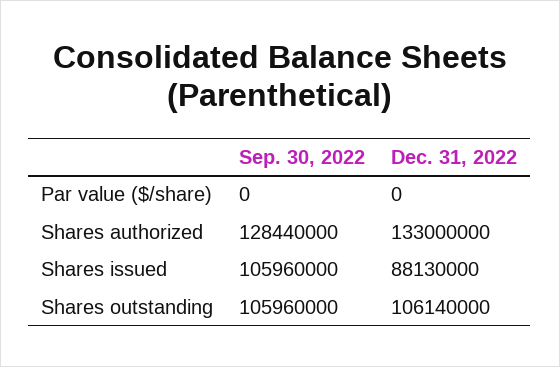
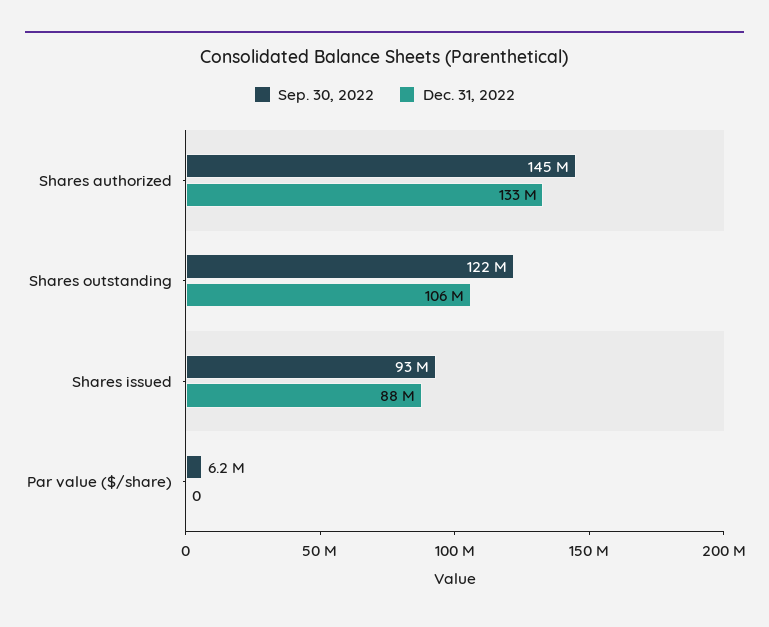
  {
    "Sep. 30, 2022": {
-     "Par value ($/share)": 0,
+     "Par value ($/share)": 6200000,
-     "Shares authorized": 128440000,
+     "Shares authorized": 145000000,
-     "Shares issued": 105960000,
+     "Shares issued": 93000000,
-     "Shares outstanding": 105960000
+     "Shares outstanding": 122000000
    },
    "Dec. 31, 2022": {
      "Par value ($/share)": 0,
      "Shares authorized": 133000000,
      "Shares issued": 88130000,
      "Shares outstanding": 106140000
    }
  }

